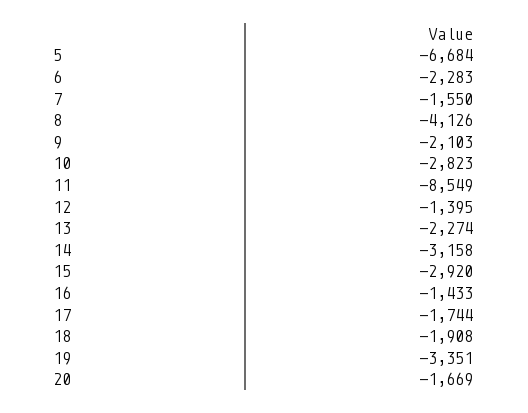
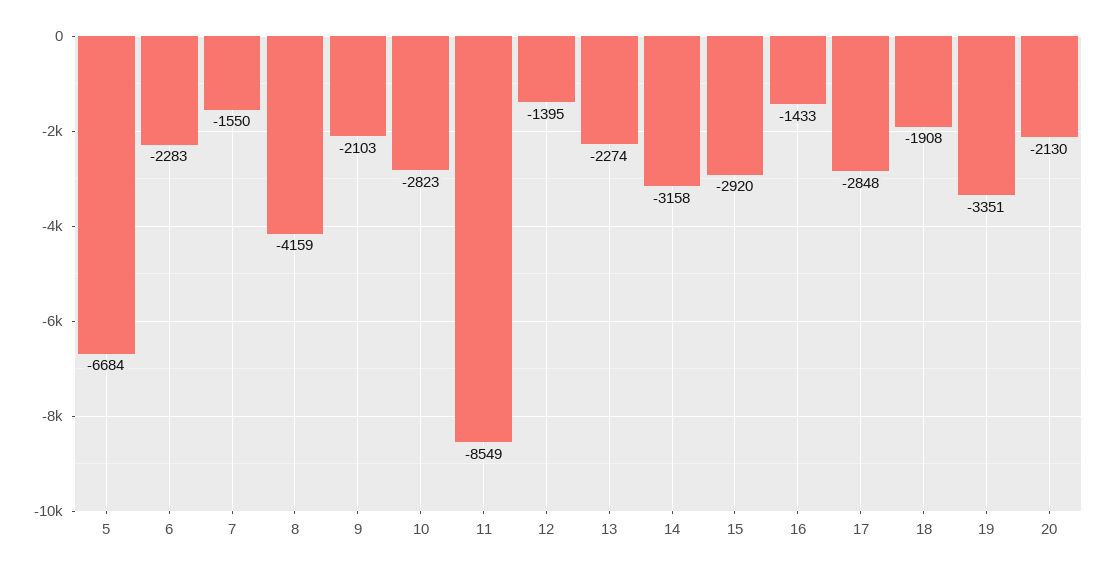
  {
    "5": -6684,
    "6": -2283,
    "7": -1550,
-   "8": -4126,
+   "8": -4159,
    "9": -2103,
    "10": -2823,
    "11": -8549,
    "12": -1395,
    "13": -2274,
    "14": -3158,
    "15": -2920,
    "16": -1433,
-   "17": -1744,
+   "17": -2848,
    "18": -1908,
    "19": -3351,
-   "20": -1669
+   "20": -2130
  }

